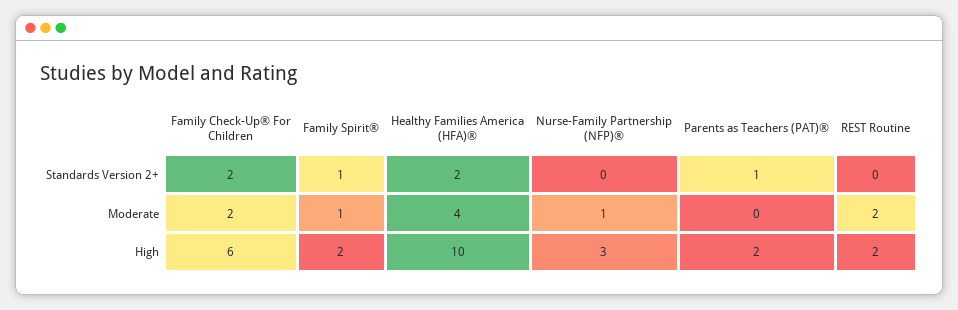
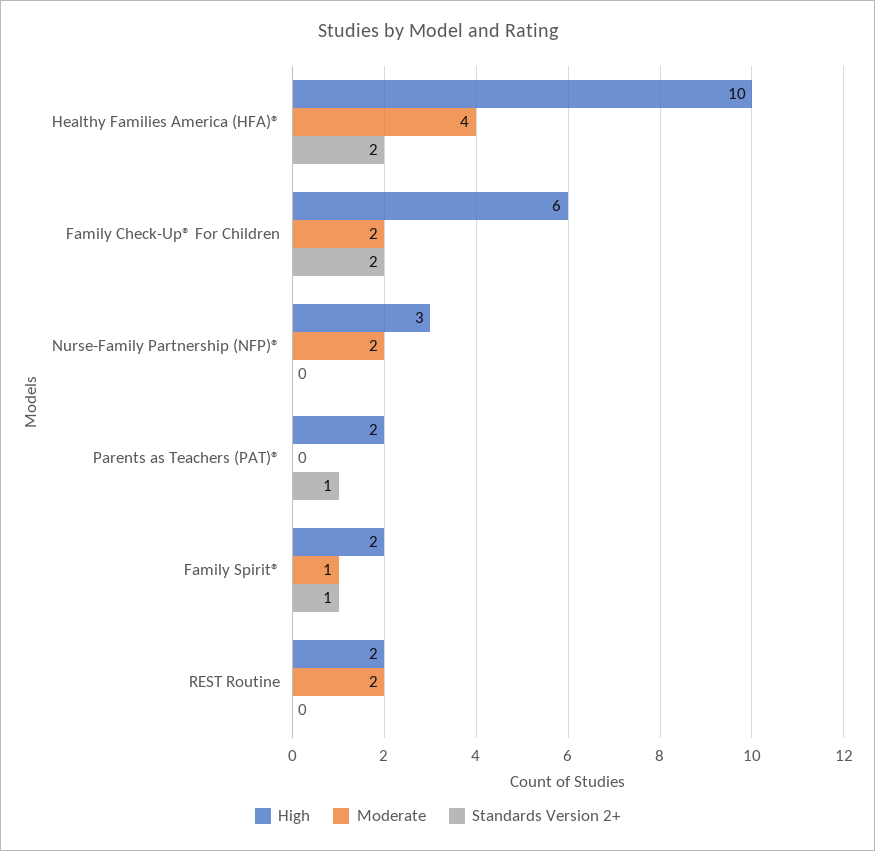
  {
    "Standards Version 2+": {
      "Family Check-Up® For Children": 2,
      "Family Spirit®": 1,
      "Healthy Families America (HFA)®": 2,
      "Nurse-Family Partnership (NFP)®": 0,
      "Parents as Teachers (PAT)®": 1,
      "REST Routine": 0
    },
    "Moderate": {
      "Family Check-Up® For Children": 2,
      "Family Spirit®": 1,
      "Healthy Families America (HFA)®": 4,
-     "Nurse-Family Partnership (NFP)®": 1,
+     "Nurse-Family Partnership (NFP)®": 2,
      "Parents as Teachers (PAT)®": 0,
      "REST Routine": 2
    },
    "High": {
      "Family Check-Up® For Children": 6,
      "Family Spirit®": 2,
      "Healthy Families America (HFA)®": 10,
      "Nurse-Family Partnership (NFP)®": 3,
      "Parents as Teachers (PAT)®": 2,
      "REST Routine": 2
    }
  }

